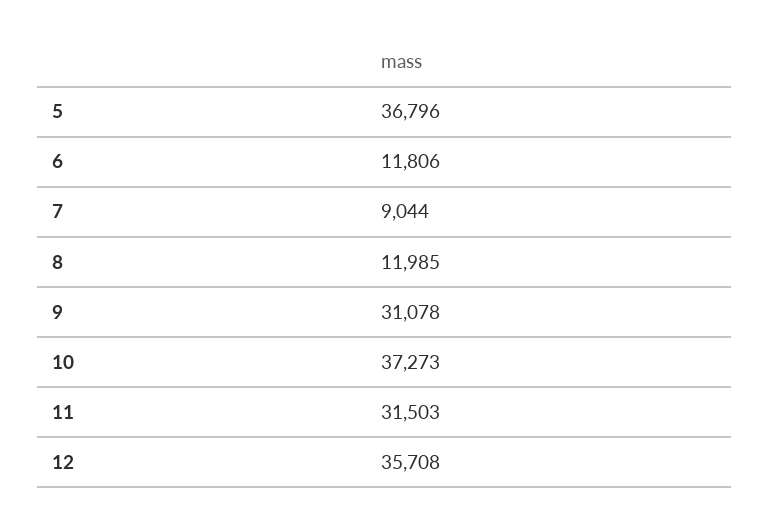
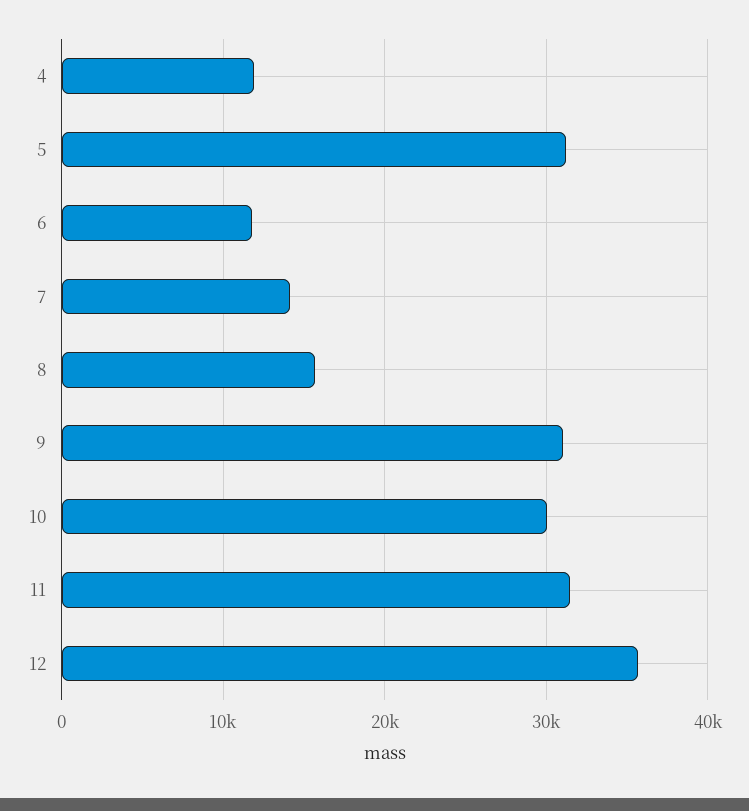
  {
-   "5": 36796,
+   "5": 31000,
    "6": 11806,
-   "7": 9044,
+   "7": 14000,
-   "8": 11985,
+   "8": 16000,
    "9": 31078,
-   "10": 37273,
+   "10": 30000,
    "11": 31503,
-   "12": 35708
+   "12": 35708,
+   "4": 12000
  }

